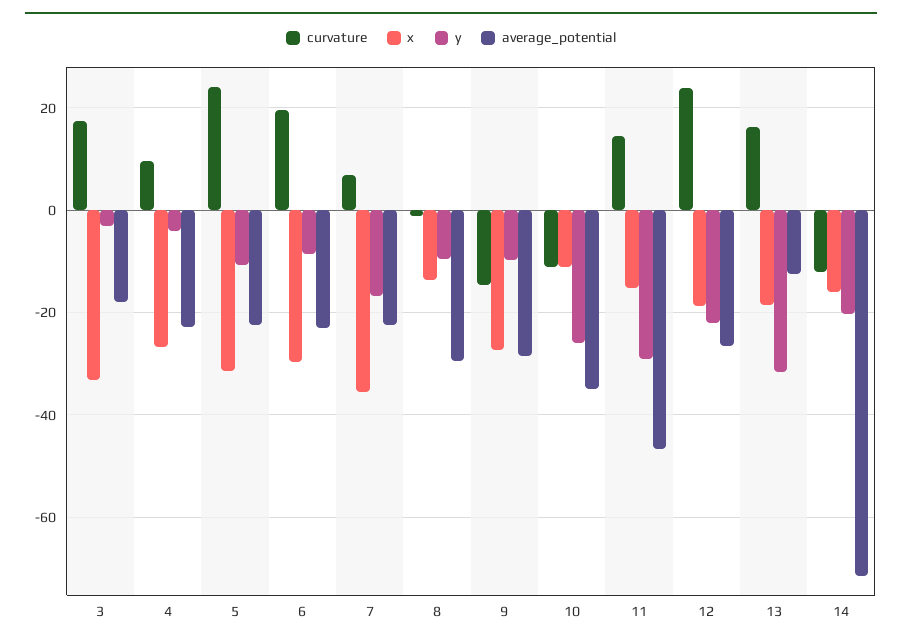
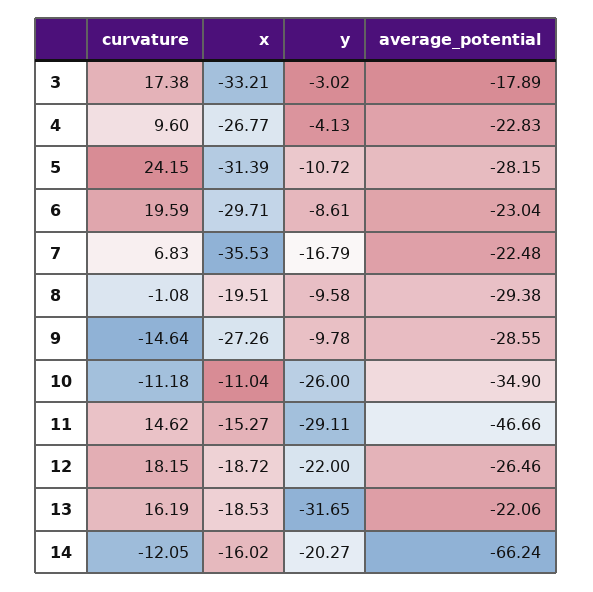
  {
    "curvature": {
      "3": 17.38,
      "4": 9.6,
      "5": 24.15,
      "6": 19.59,
      "7": 6.83,
      "8": -1.08,
      "9": -14.64,
      "10": -11.18,
      "11": 14.62,
-     "12": 24,
+     "12": 18.15,
      "13": 16.19,
      "14": -12.05
    },
    "x": {
      "3": -33.21,
      "4": -26.77,
      "5": -31.39,
      "6": -29.71,
      "7": -35.53,
-     "8": -14,
+     "8": -19.51,
      "9": -27.26,
      "10": -11.04,
      "11": -15.27,
      "12": -18.72,
      "13": -18.53,
      "14": -16.02
    },
    "y": {
      "3": -3.02,
      "4": -4.13,
      "5": -10.72,
      "6": -8.61,
      "7": -16.79,
      "8": -9.58,
      "9": -9.78,
      "10": -26,
      "11": -29.11,
      "12": -22,
      "13": -31.65,
      "14": -20.27
    },
    "average_potential": {
      "3": -17.89,
      "4": -22.83,
-     "5": -22,
+     "5": -28.15,
      "6": -23.04,
      "7": -22.48,
      "8": -29.38,
      "9": -28.55,
      "10": -34.9,
      "11": -46.66,
      "12": -26.46,
-     "13": -12,
+     "13": -22.06,
-     "14": -72
+     "14": -66.24
    }
  }

